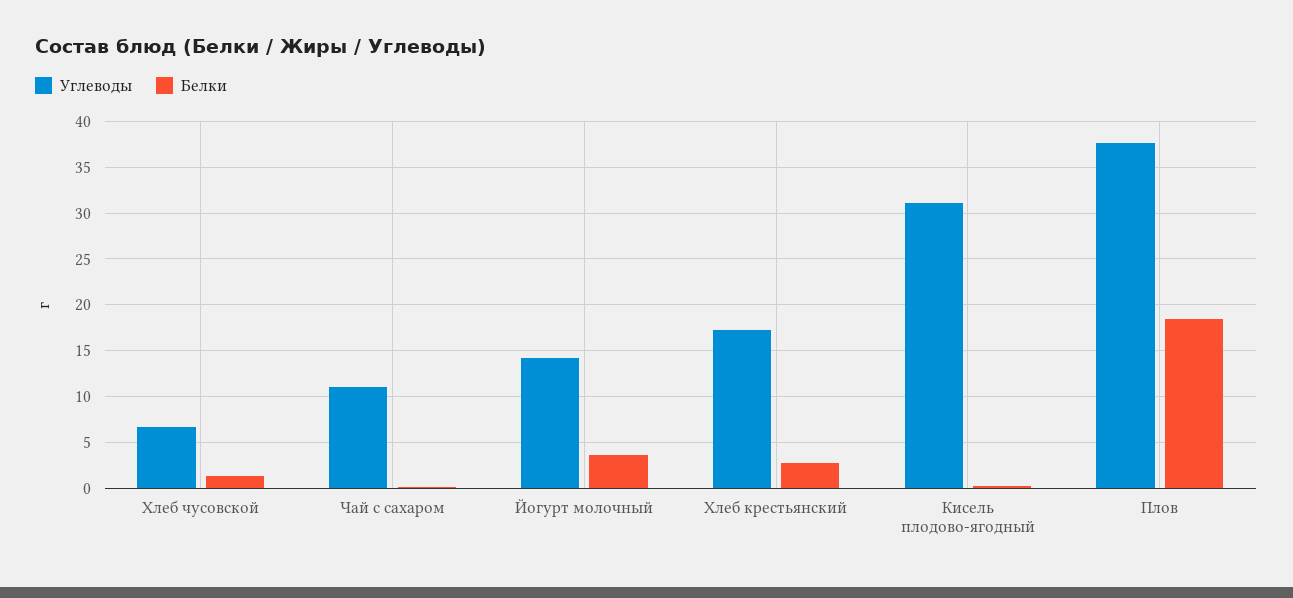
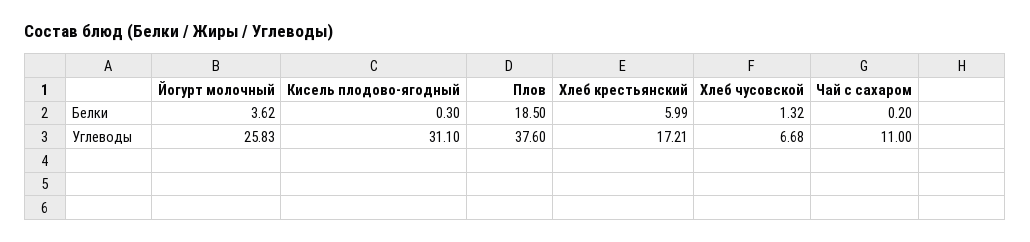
  {
    "Углеводы": {
      "Хлеб чусовской": 6.68,
      "Чай с сахаром": 11,
-     "Йогурт молочный": 14,
+     "Йогурт молочный": 25.83,
      "Хлеб крестьянский": 17.21,
      "Кисель плодово-ягодный": 31.1,
      "Плов": 37.6
    },
    "Белки": {
      "Хлеб чусовской": 1.32,
      "Чай с сахаром": 0.2,
      "Йогурт молочный": 3.62,
-     "Хлеб крестьянский": 3,
+     "Хлеб крестьянский": 5.99,
      "Кисель плодово-ягодный": 0.3,
      "Плов": 18.5
    }
  }

